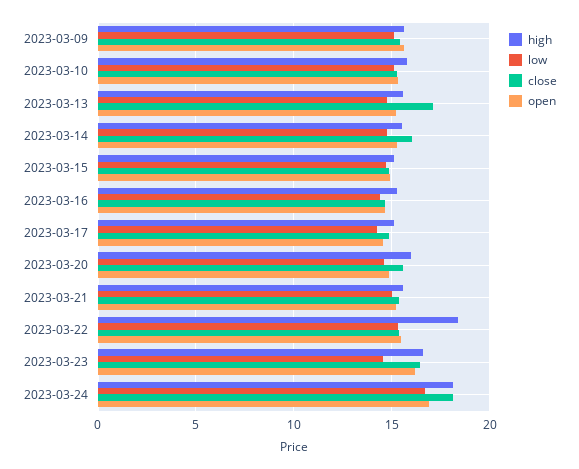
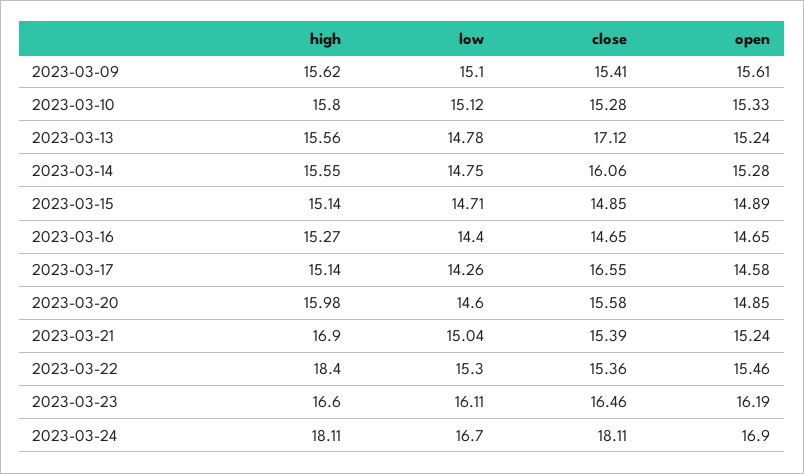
  {
    "high": {
      "2023-03-09": 15.62,
      "2023-03-10": 15.8,
      "2023-03-13": 15.56,
      "2023-03-14": 15.55,
      "2023-03-15": 15.14,
      "2023-03-16": 15.27,
      "2023-03-17": 15.14,
      "2023-03-20": 15.98,
-     "2023-03-21": 15.5,
+     "2023-03-21": 16.9,
      "2023-03-22": 18.4,
      "2023-03-23": 16.6,
      "2023-03-24": 18.11
    },
    "low": {
      "2023-03-09": 15.1,
      "2023-03-10": 15.12,
      "2023-03-13": 14.78,
      "2023-03-14": 14.75,
      "2023-03-15": 14.71,
      "2023-03-16": 14.4,
      "2023-03-17": 14.26,
      "2023-03-20": 14.6,
      "2023-03-21": 15.04,
      "2023-03-22": 15.3,
-     "2023-03-23": 14.5,
+     "2023-03-23": 16.11,
      "2023-03-24": 16.7
    },
    "close": {
      "2023-03-09": 15.41,
      "2023-03-10": 15.28,
      "2023-03-13": 17.12,
      "2023-03-14": 16.06,
      "2023-03-15": 14.85,
      "2023-03-16": 14.65,
-     "2023-03-17": 15,
+     "2023-03-17": 16.55,
      "2023-03-20": 15.58,
      "2023-03-21": 15.39,
      "2023-03-22": 15.36,
      "2023-03-23": 16.46,
      "2023-03-24": 18.11
    },
    "open": {
      "2023-03-09": 15.61,
      "2023-03-10": 15.33,
      "2023-03-13": 15.24,
      "2023-03-14": 15.28,
      "2023-03-15": 14.89,
      "2023-03-16": 14.65,
      "2023-03-17": 14.58,
      "2023-03-20": 14.85,
      "2023-03-21": 15.24,
      "2023-03-22": 15.46,
      "2023-03-23": 16.19,
      "2023-03-24": 16.9
    }
  }

